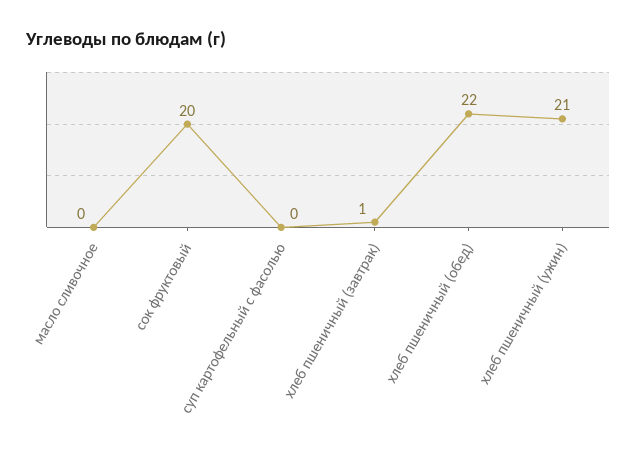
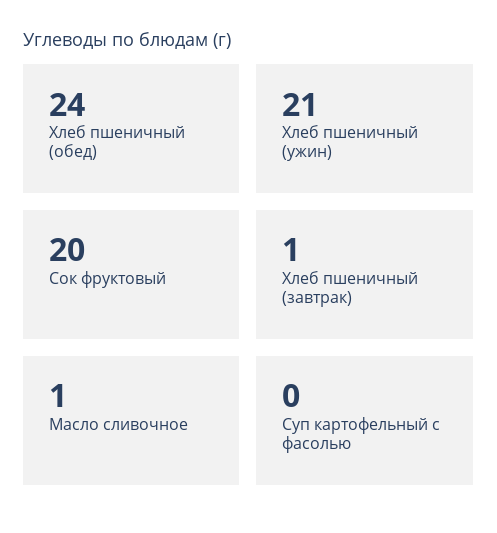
  {
-   "масло сливочное": 0,
+   "масло сливочное": 1,
    "сок фруктовый": 20,
    "суп картофельный с фасолью": 0,
    "хлеб пшеничный (завтрак)": 1,
-   "хлеб пшеничный (обед)": 22,
+   "хлеб пшеничный (обед)": 24,
    "хлеб пшеничный (ужин)": 21
  }

